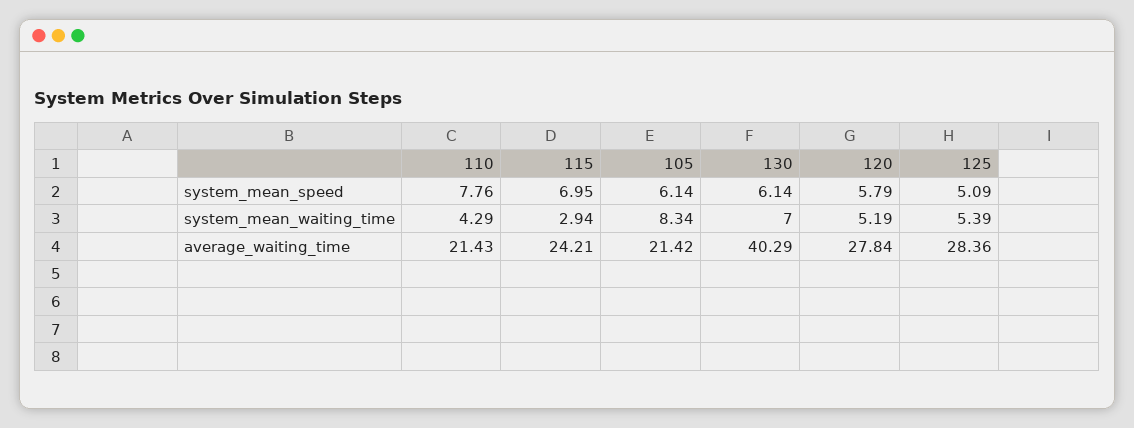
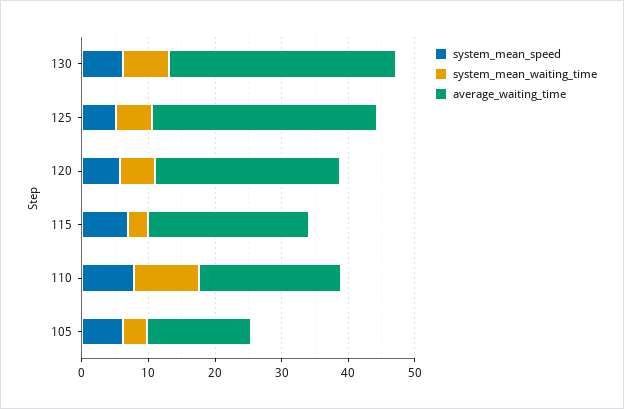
  {
    "system_mean_speed": {
      "110": 7.76,
      "115": 6.95,
      "105": 6.14,
      "130": 6.14,
      "120": 5.79,
      "125": 5.09
    },
    "system_mean_waiting_time": {
-     "110": 4.29,
+     "110": 10,
      "115": 2.94,
-     "105": 8.34,
+     "105": 4,
      "130": 7,
      "120": 5.19,
      "125": 5.39
    },
    "average_waiting_time": {
      "110": 21.43,
      "115": 24.21,
-     "105": 21.42,
+     "105": 16,
-     "130": 40.29,
+     "130": 34,
      "120": 27.84,
-     "125": 28.36
+     "125": 34
    }
  }

